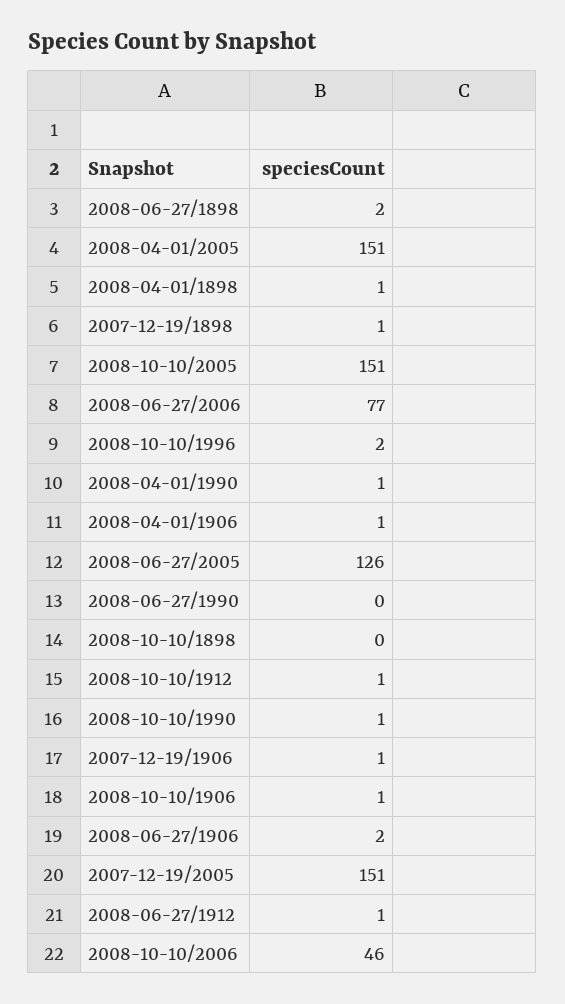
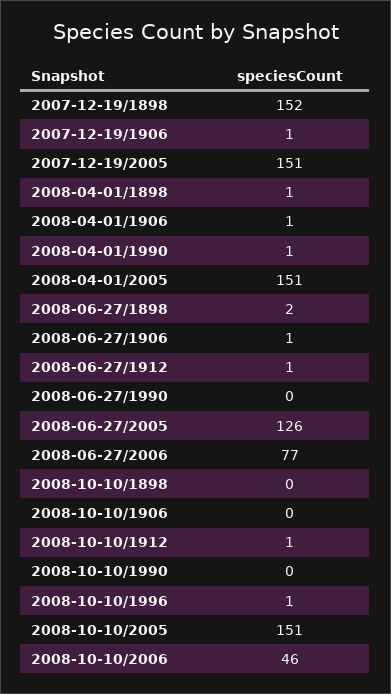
  {
    "2008-06-27/1898": 2,
    "2008-04-01/2005": 151,
    "2008-04-01/1898": 1,
-   "2007-12-19/1898": 1,
+   "2007-12-19/1898": 152,
    "2008-10-10/2005": 151,
    "2008-06-27/2006": 77,
-   "2008-10-10/1996": 2,
+   "2008-10-10/1996": 1,
    "2008-04-01/1990": 1,
    "2008-04-01/1906": 1,
    "2008-06-27/2005": 126,
    "2008-06-27/1990": 0,
    "2008-10-10/1898": 0,
    "2008-10-10/1912": 1,
-   "2008-10-10/1990": 1,
+   "2008-10-10/1990": 0,
    "2007-12-19/1906": 1,
-   "2008-10-10/1906": 1,
+   "2008-10-10/1906": 0,
-   "2008-06-27/1906": 2,
+   "2008-06-27/1906": 1,
    "2007-12-19/2005": 151,
    "2008-06-27/1912": 1,
    "2008-10-10/2006": 46
  }

